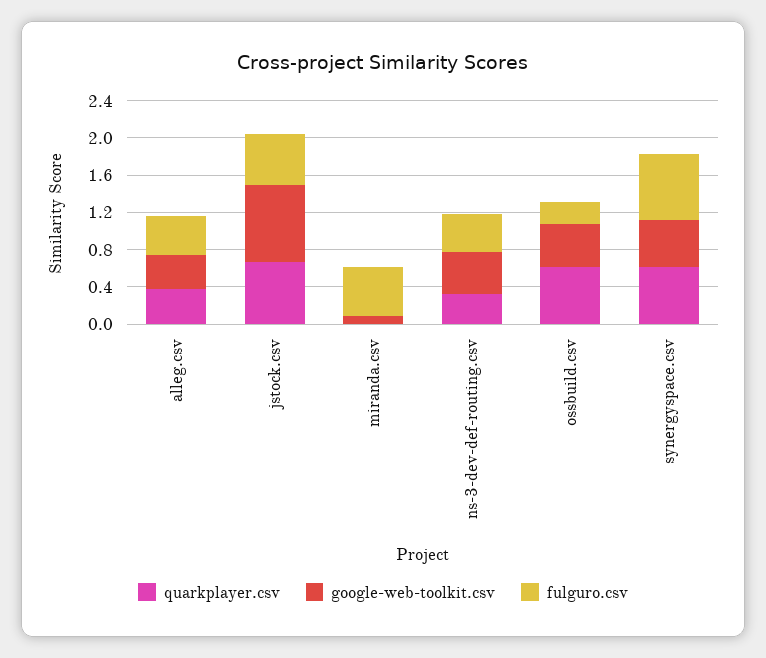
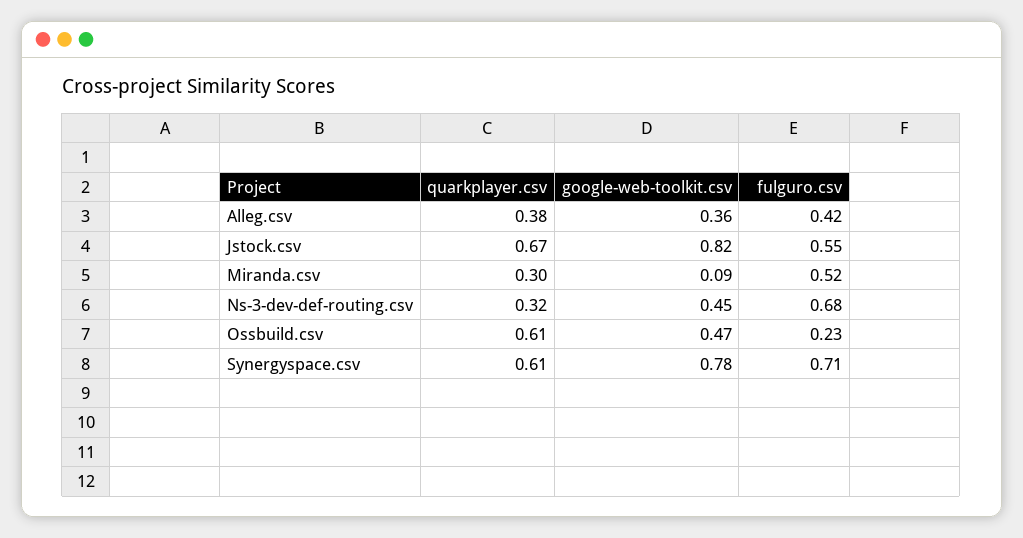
  {
    "quarkplayer.csv": {
      "alleg.csv": 0.38,
      "jstock.csv": 0.67,
-     "miranda.csv": 0,
+     "miranda.csv": 0.3,
      "ns-3-dev-def-routing.csv": 0.32,
      "ossbuild.csv": 0.61,
      "synergyspace.csv": 0.61
    },
    "google-web-toolkit.csv": {
      "alleg.csv": 0.36,
      "jstock.csv": 0.82,
      "miranda.csv": 0.09,
      "ns-3-dev-def-routing.csv": 0.45,
      "ossbuild.csv": 0.47,
-     "synergyspace.csv": 0.5
+     "synergyspace.csv": 0.78
    },
    "fulguro.csv": {
      "alleg.csv": 0.42,
      "jstock.csv": 0.55,
      "miranda.csv": 0.52,
-     "ns-3-dev-def-routing.csv": 0.4,
+     "ns-3-dev-def-routing.csv": 0.68,
      "ossbuild.csv": 0.23,
      "synergyspace.csv": 0.71
    }
  }

